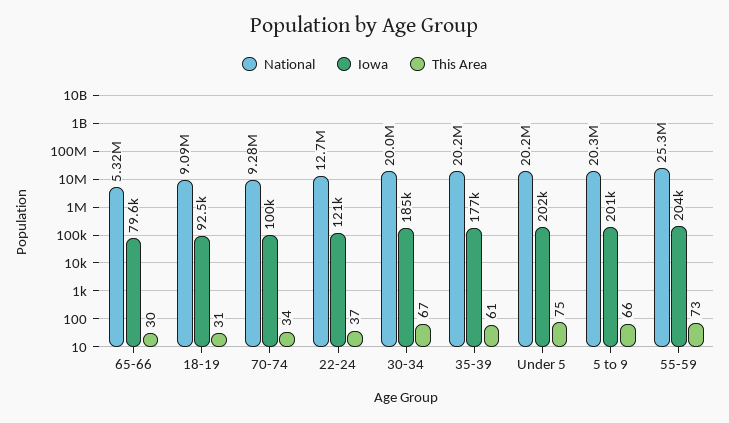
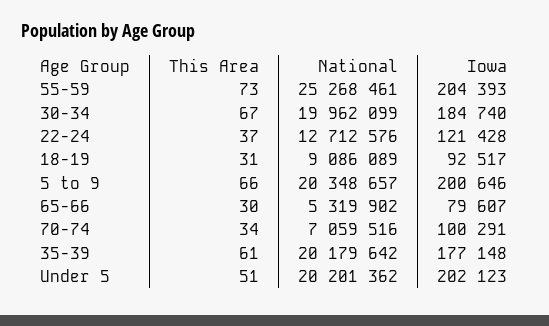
  {
    "National": {
      "65-66": 5319902,
      "18-19": 9086089,
-     "70-74": 9280000,
+     "70-74": 7059516,
      "22-24": 12712576,
      "30-34": 19962099,
      "35-39": 20179642,
      "Under 5": 20201362,
      "5 to 9": 20348657,
      "55-59": 25268461
    },
    "Iowa": {
      "65-66": 79607,
      "18-19": 92517,
      "70-74": 100291,
      "22-24": 121428,
      "30-34": 184740,
      "35-39": 177148,
      "Under 5": 202123,
      "5 to 9": 200646,
      "55-59": 204393
    },
    "This Area": {
      "65-66": 30,
      "18-19": 31,
      "70-74": 34,
      "22-24": 37,
      "30-34": 67,
      "35-39": 61,
-     "Under 5": 75,
+     "Under 5": 51,
      "5 to 9": 66,
      "55-59": 73
    }
  }

